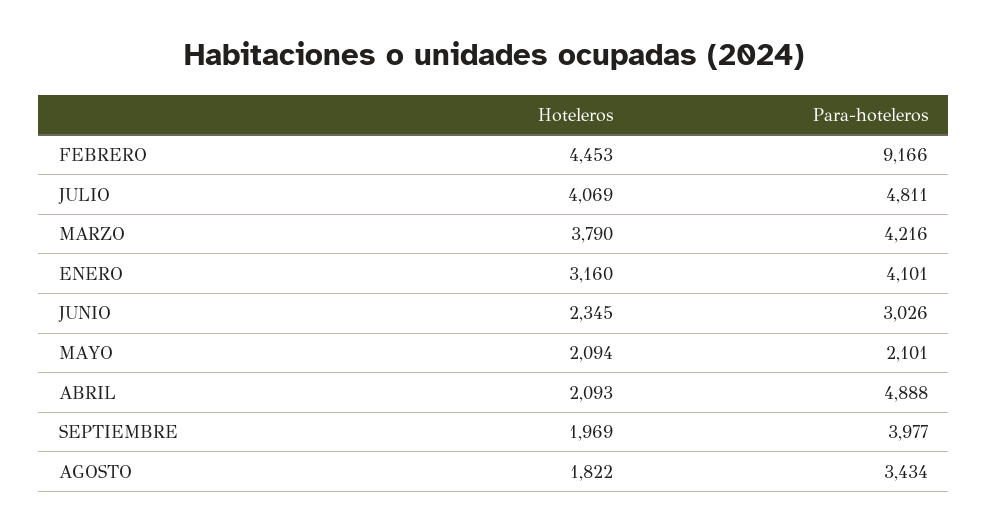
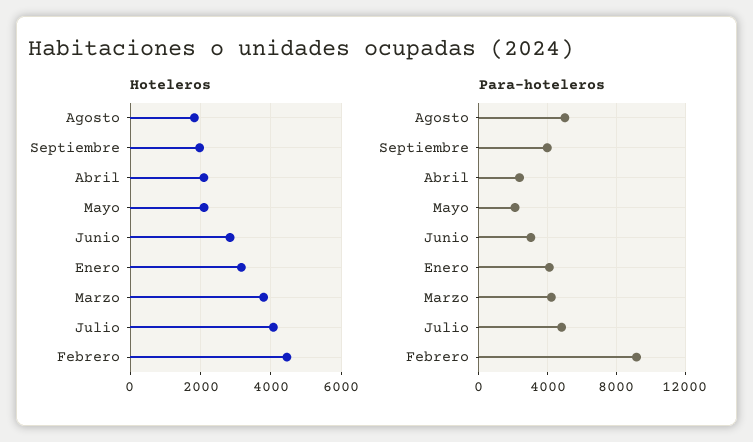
  {
    "Hoteleros": {
      "FEBRERO": 4453,
      "JULIO": 4069,
      "MARZO": 3790,
      "ENERO": 3160,
-     "JUNIO": 2345,
+     "JUNIO": 2800,
      "MAYO": 2094,
      "ABRIL": 2093,
      "SEPTIEMBRE": 1969,
      "AGOSTO": 1822
    },
    "Para-hoteleros": {
      "FEBRERO": 9166,
      "JULIO": 4811,
      "MARZO": 4216,
      "ENERO": 4101,
      "JUNIO": 3026,
      "MAYO": 2101,
-     "ABRIL": 4888,
+     "ABRIL": 2500,
      "SEPTIEMBRE": 3977,
-     "AGOSTO": 3434
+     "AGOSTO": 5000
    }
  }

